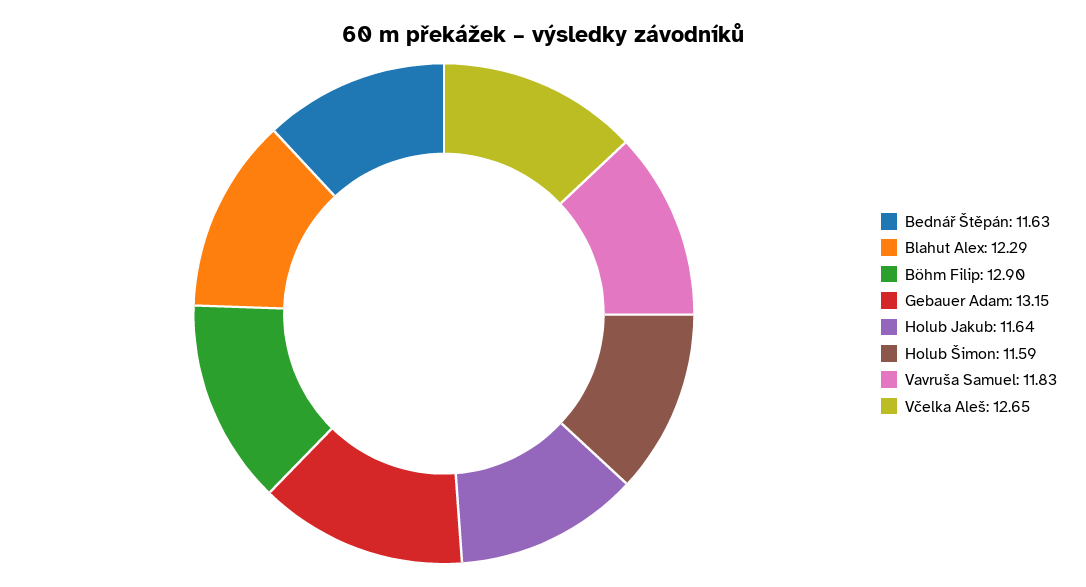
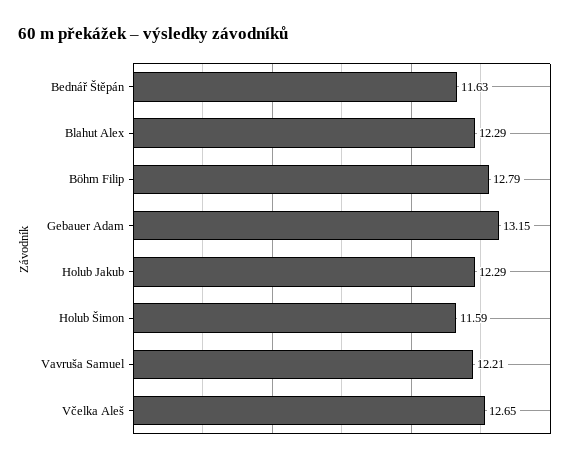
  {
    "Bednář Štěpán": 11.63,
    "Blahut Alex": 12.29,
-   "Böhm Filip": 12.9,
+   "Böhm Filip": 12.79,
    "Gebauer Adam": 13.15,
-   "Holub Jakub": 11.64,
+   "Holub Jakub": 12.29,
    "Holub Šimon": 11.59,
-   "Vavruša Samuel": 11.83,
+   "Vavruša Samuel": 12.21,
    "Včelka Aleš": 12.65
  }

